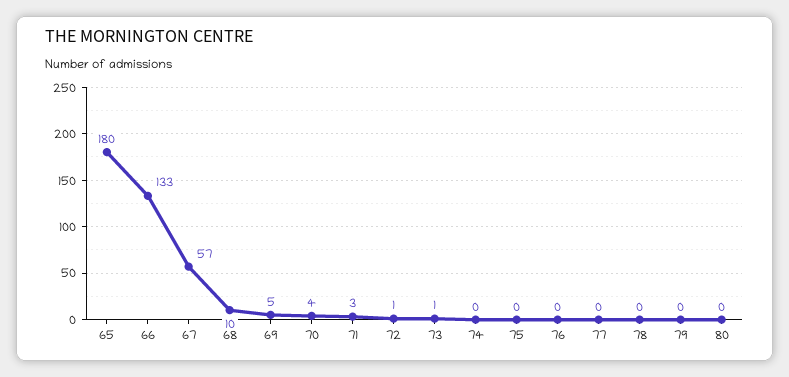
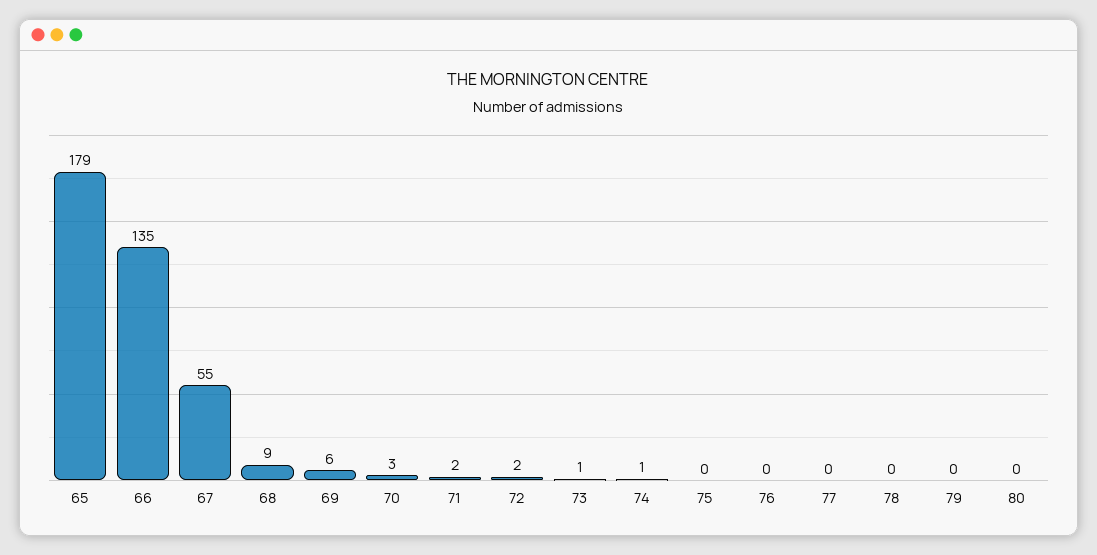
  {
-   "65": 180,
+   "65": 179,
-   "66": 133,
+   "66": 135,
-   "67": 57,
+   "67": 55,
-   "68": 10,
+   "68": 9,
-   "69": 5,
+   "69": 6,
-   "70": 4,
+   "70": 3,
-   "71": 3,
+   "71": 2,
-   "72": 1,
+   "72": 2,
    "73": 1,
-   "74": 0,
+   "74": 1,
    "75": 0,
    "76": 0,
    "77": 0,
    "78": 0,
    "79": 0,
    "80": 0
  }

